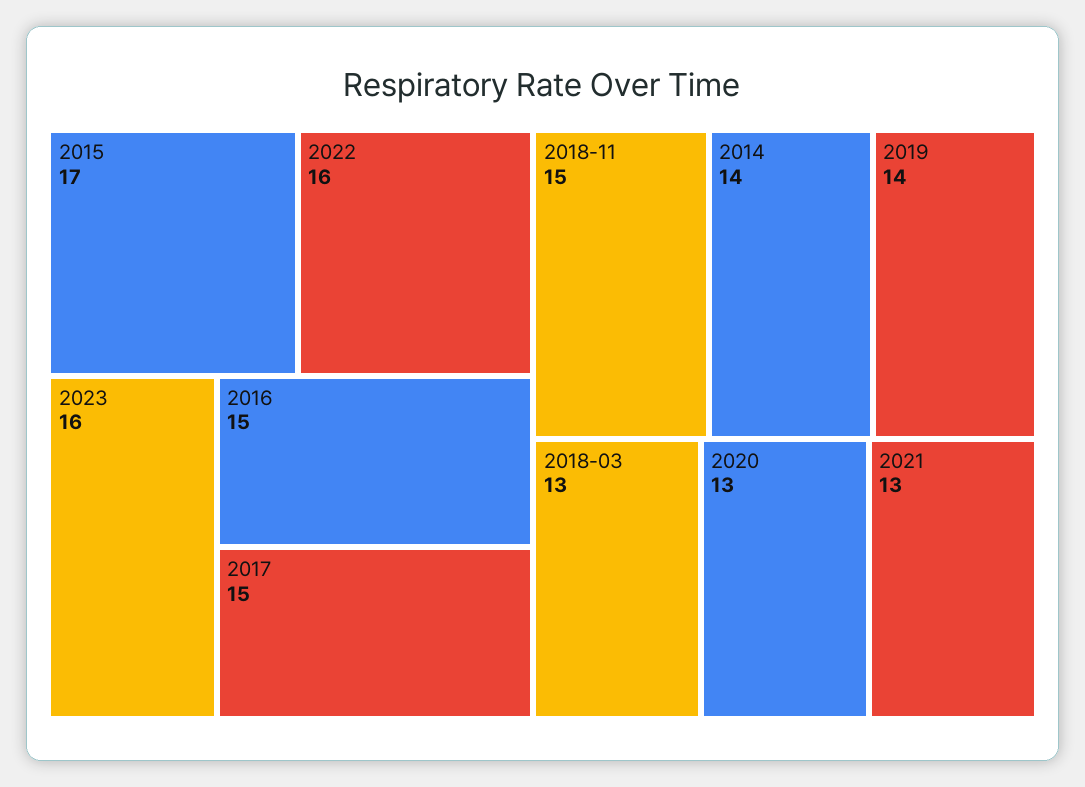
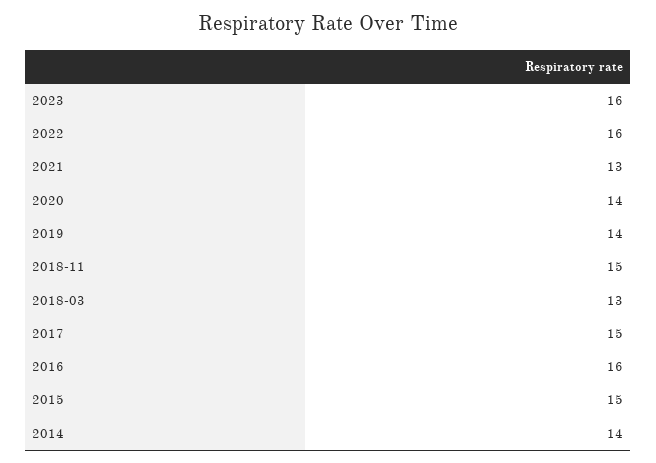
  {
-   "2015": 17,
+   "2015": 15,
    "2022": 16,
    "2023": 16,
-   "2016": 15,
+   "2016": 16,
    "2017": 15,
    "2018-11": 15,
    "2014": 14,
    "2019": 14,
    "2018-03": 13,
-   "2020": 13,
+   "2020": 14,
    "2021": 13
  }

